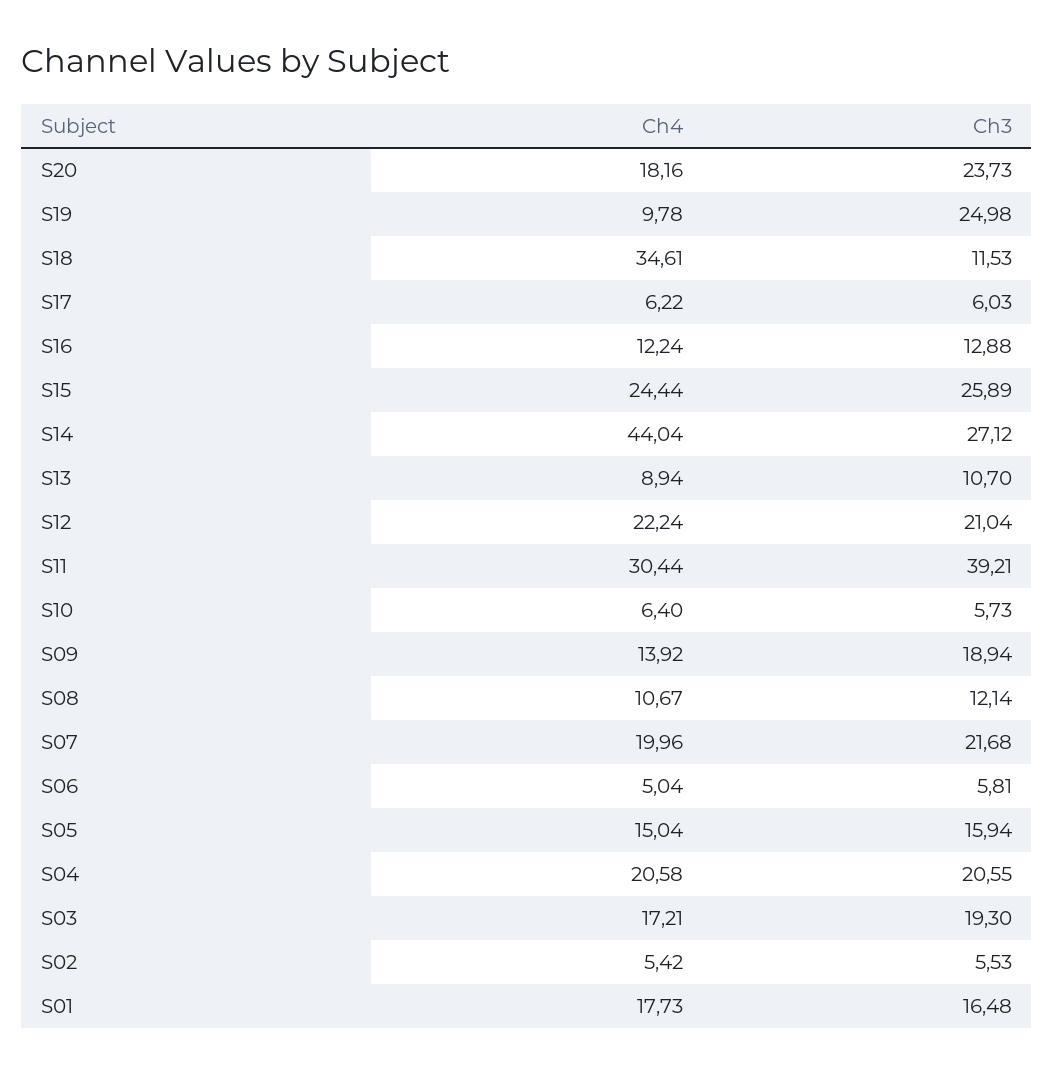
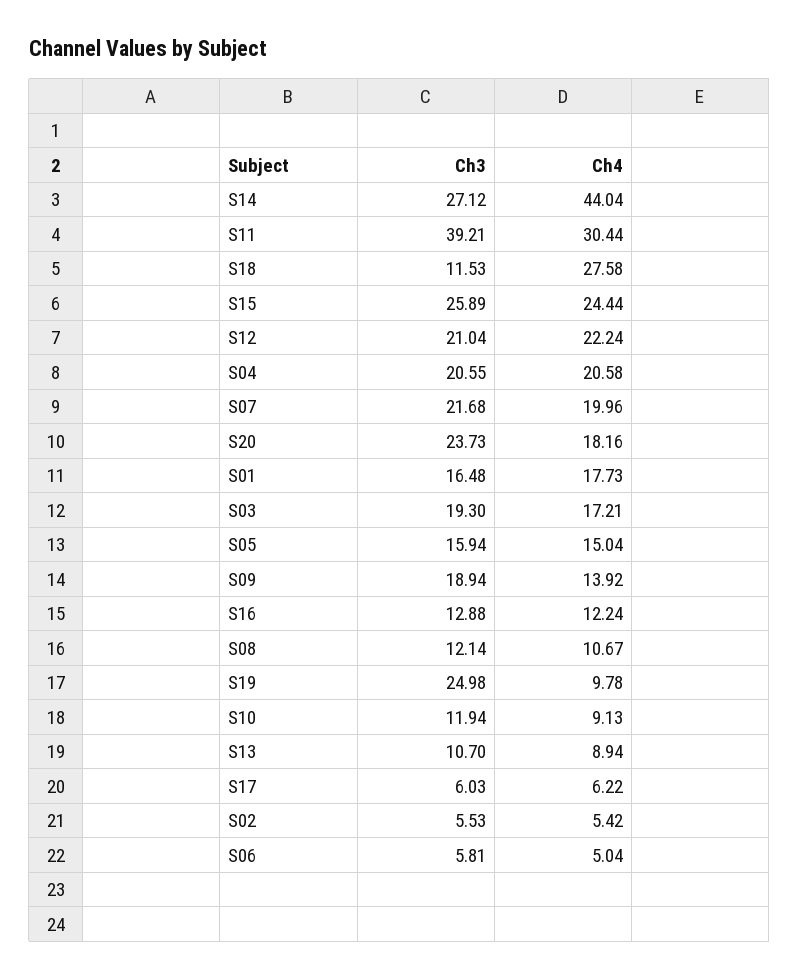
  {
    "Ch4": {
      "S20": 18.16,
      "S19": 9.78,
-     "S18": 34.61,
+     "S18": 27.58,
      "S17": 6.22,
      "S16": 12.24,
      "S15": 24.44,
      "S14": 44.04,
      "S13": 8.94,
      "S12": 22.24,
      "S11": 30.44,
-     "S10": 6.4,
+     "S10": 9.13,
      "S09": 13.92,
      "S08": 10.67,
      "S07": 19.96,
      "S06": 5.04,
      "S05": 15.04,
      "S04": 20.58,
      "S03": 17.21,
      "S02": 5.42,
      "S01": 17.73
    },
    "Ch3": {
      "S20": 23.73,
      "S19": 24.98,
      "S18": 11.53,
      "S17": 6.03,
      "S16": 12.88,
      "S15": 25.89,
      "S14": 27.12,
      "S13": 10.7,
      "S12": 21.04,
      "S11": 39.21,
-     "S10": 5.73,
+     "S10": 11.94,
      "S09": 18.94,
      "S08": 12.14,
      "S07": 21.68,
      "S06": 5.81,
      "S05": 15.94,
      "S04": 20.55,
      "S03": 19.3,
      "S02": 5.53,
      "S01": 16.48
    }
  }

